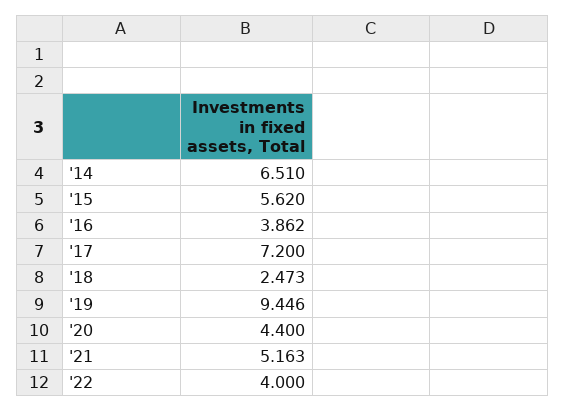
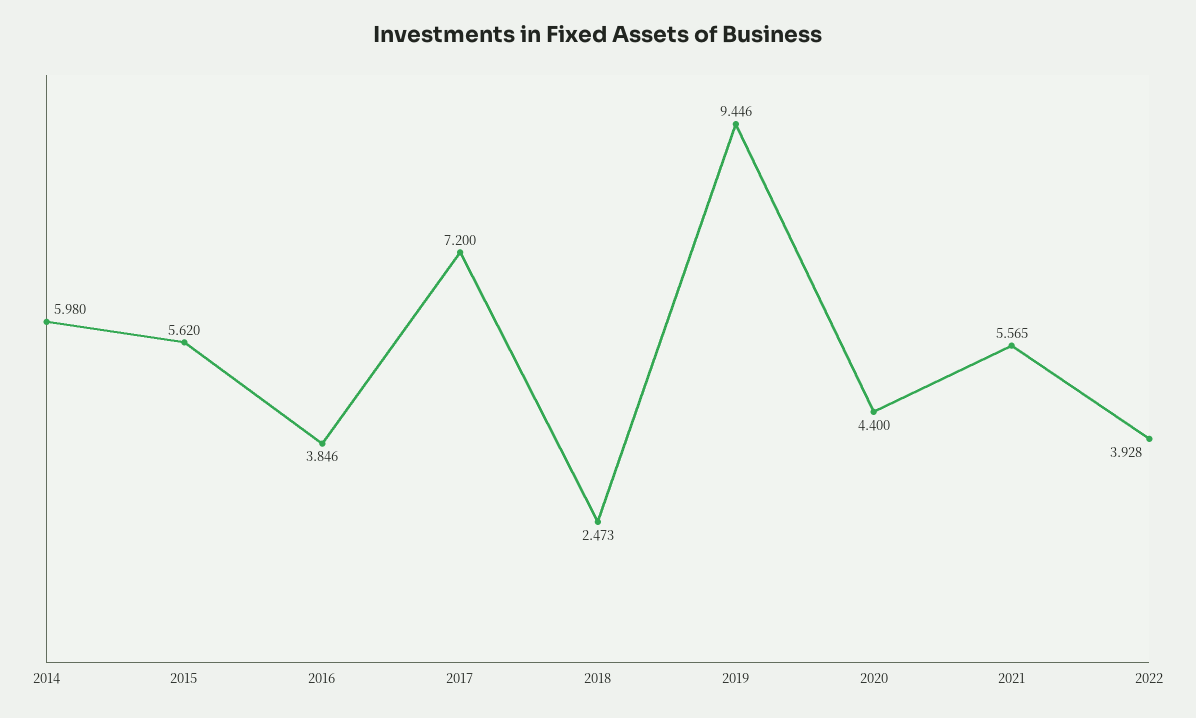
  {
-   "'14": 6.51,
+   "'14": 5.98,
    "'15": 5.62,
-   "'16": 3.862,
+   "'16": 3.846,
    "'17": 7.2,
    "'18": 2.473,
    "'19": 9.446,
    "'20": 4.4,
-   "'21": 5.163,
+   "'21": 5.565,
-   "'22": 4
+   "'22": 3.928
  }

